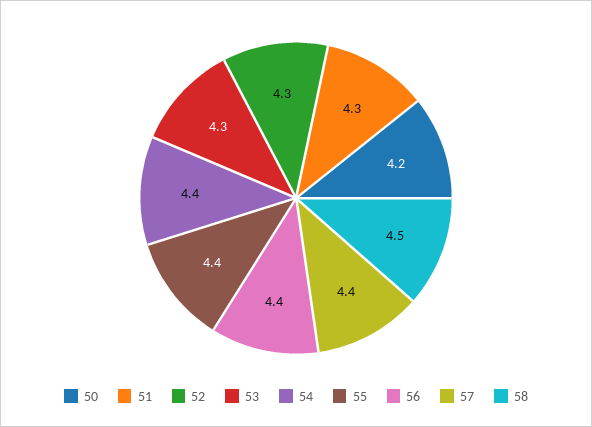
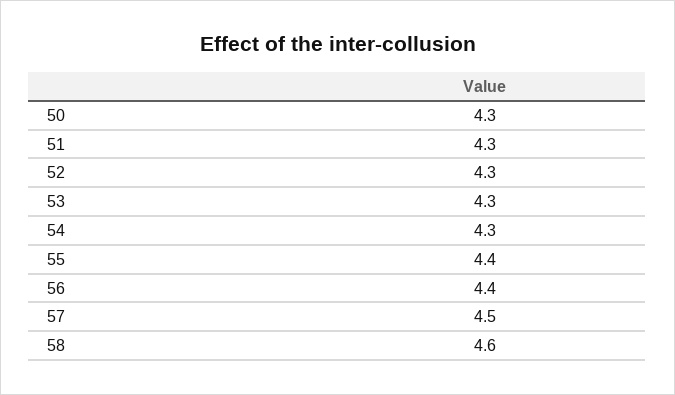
  {
-   "50": 4.2,
+   "50": 4.3,
    "51": 4.3,
    "52": 4.3,
    "53": 4.3,
-   "54": 4.4,
+   "54": 4.3,
    "55": 4.4,
    "56": 4.4,
-   "57": 4.4,
+   "57": 4.5,
-   "58": 4.5
+   "58": 4.6
  }

